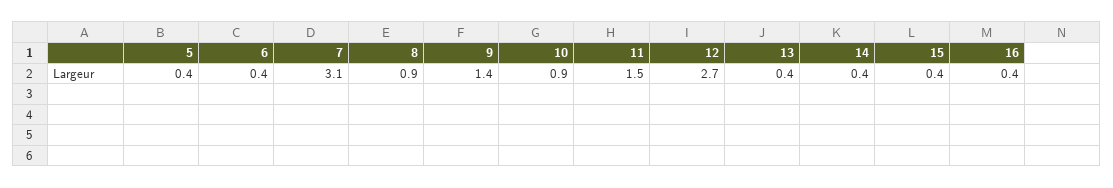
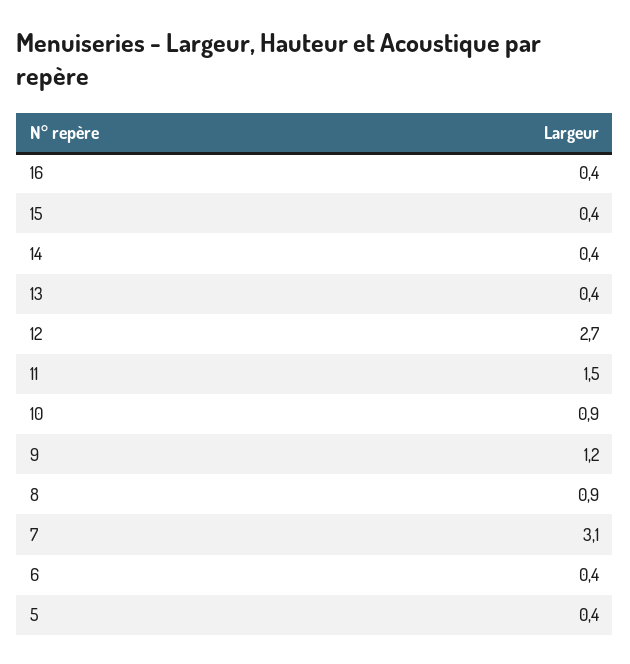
  {
    "5": 0.4,
    "6": 0.4,
    "7": 3.1,
    "8": 0.9,
-   "9": 1.4,
+   "9": 1.2,
    "10": 0.9,
    "11": 1.5,
    "12": 2.7,
    "13": 0.4,
    "14": 0.4,
    "15": 0.4,
    "16": 0.4
  }

